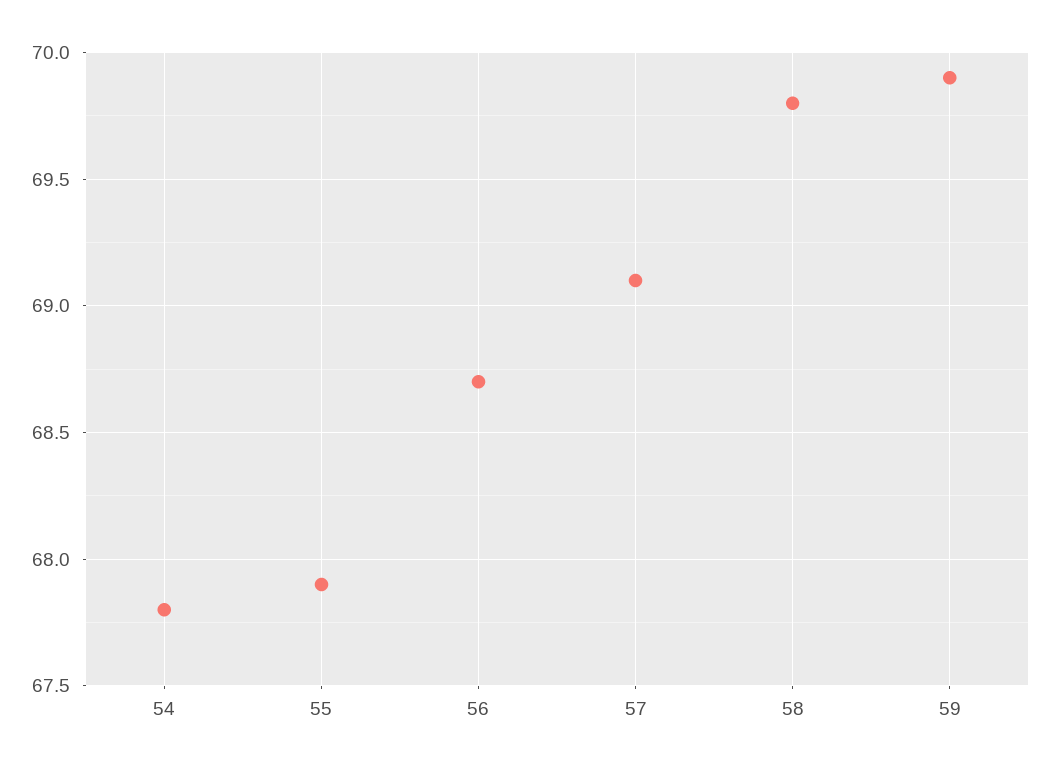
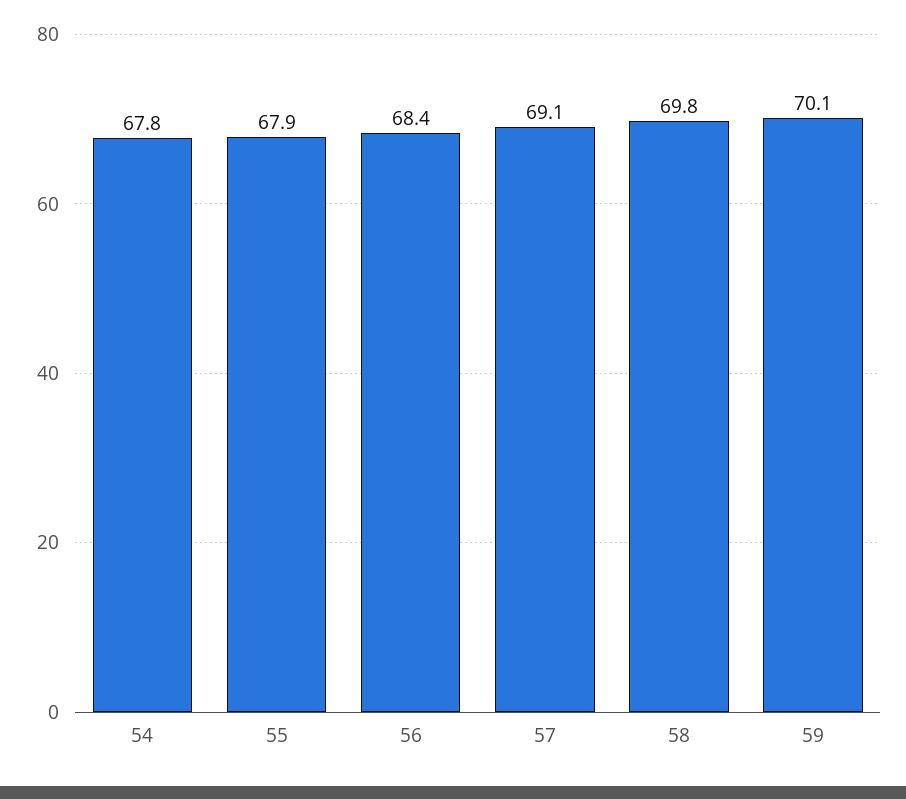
  {
    "54": 67.8,
    "55": 67.9,
-   "56": 68.7,
+   "56": 68.4,
    "57": 69.1,
    "58": 69.8,
-   "59": 69.9
+   "59": 70.1
  }

